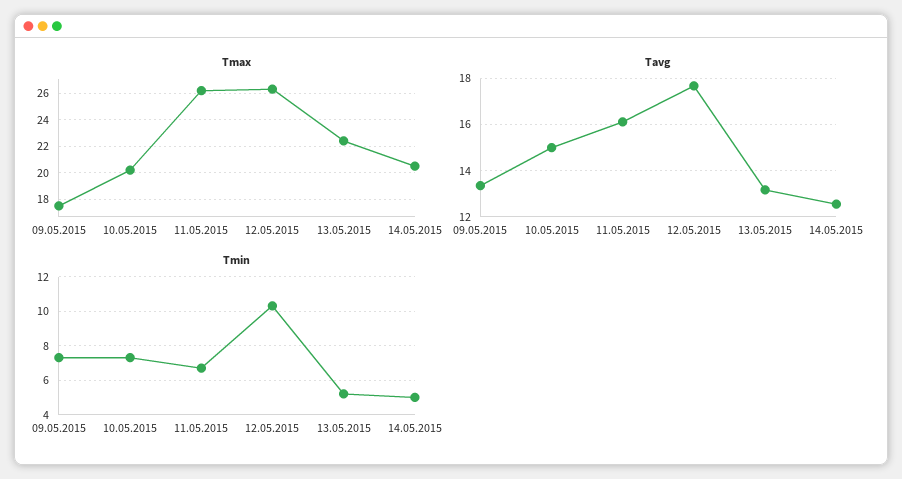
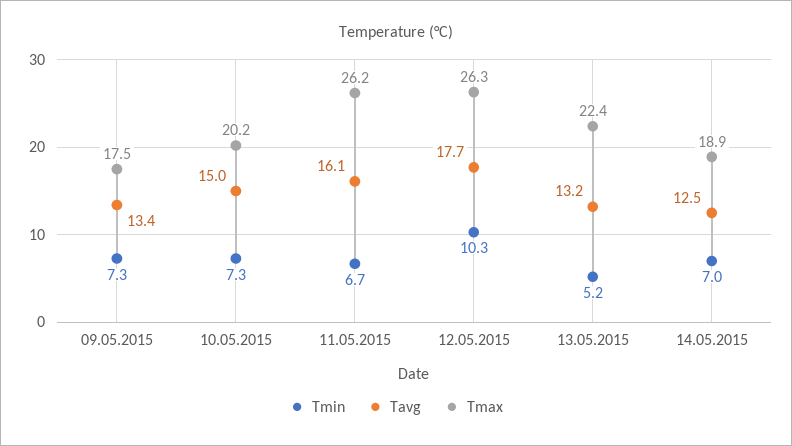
  {
    "Tmax": {
      "09.05.2015": 17.5,
      "10.05.2015": 20.2,
      "11.05.2015": 26.2,
      "12.05.2015": 26.3,
      "13.05.2015": 22.4,
-     "14.05.2015": 20.5
+     "14.05.2015": 18.9
    },
    "Tavg": {
      "09.05.2015": 13.4,
      "10.05.2015": 15,
      "11.05.2015": 16.1,
      "12.05.2015": 17.7,
      "13.05.2015": 13.2,
      "14.05.2015": 12.5
    },
    "Tmin": {
      "09.05.2015": 7.3,
      "10.05.2015": 7.3,
      "11.05.2015": 6.7,
      "12.05.2015": 10.3,
      "13.05.2015": 5.2,
-     "14.05.2015": 5
+     "14.05.2015": 7
    }
  }

